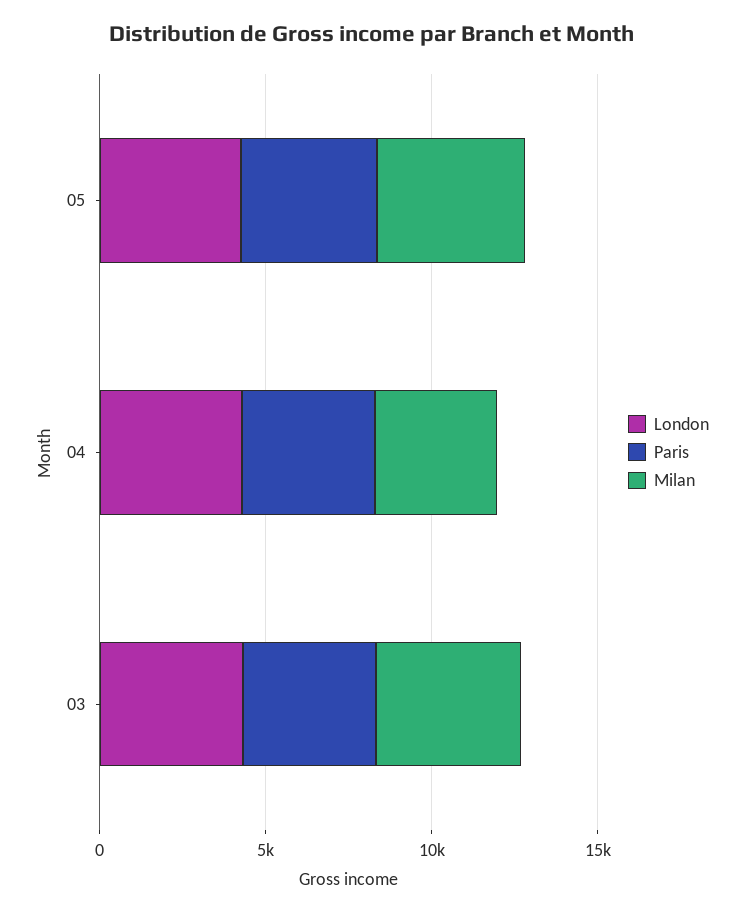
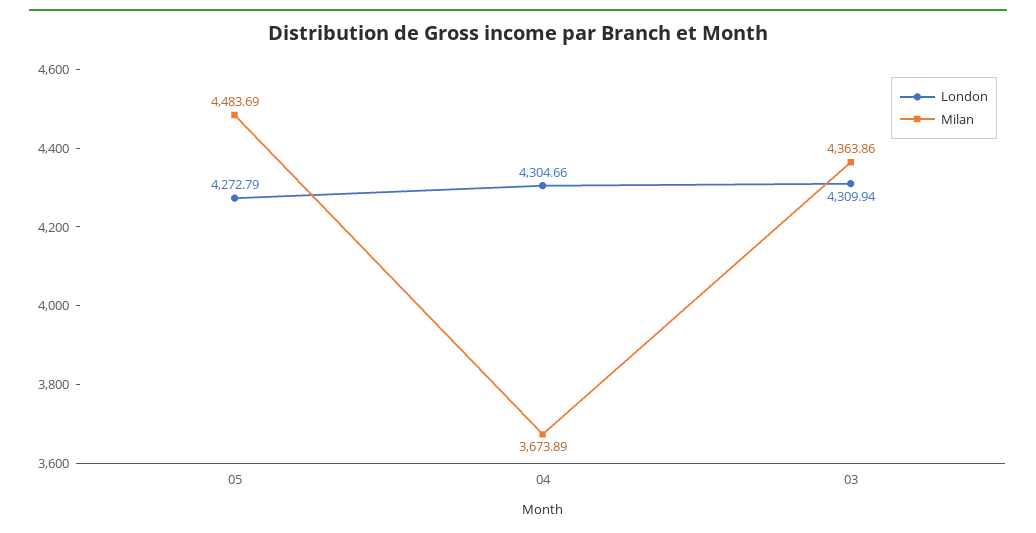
  {
    "London": {
      "05": 4272.79,
      "04": 4304.66,
      "03": 4309.94
    },
-   "Paris": {
-     "05": 4000,
-     "04": 4000,
-     "03": 4000
-   },
    "Milan": {
      "05": 4483.69,
      "04": 3673.89,
      "03": 4363.86
    }
  }

